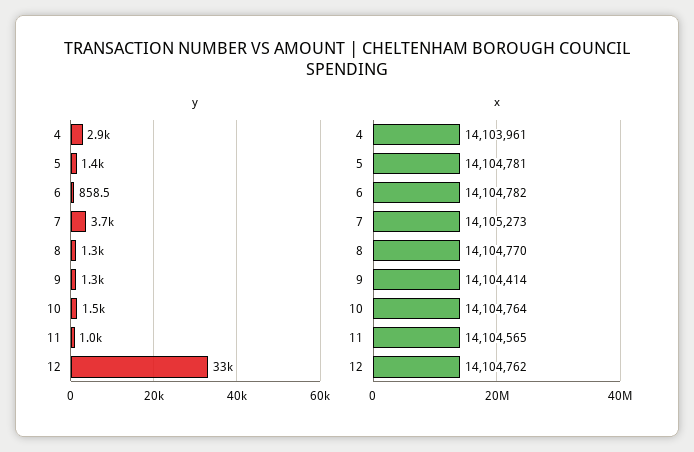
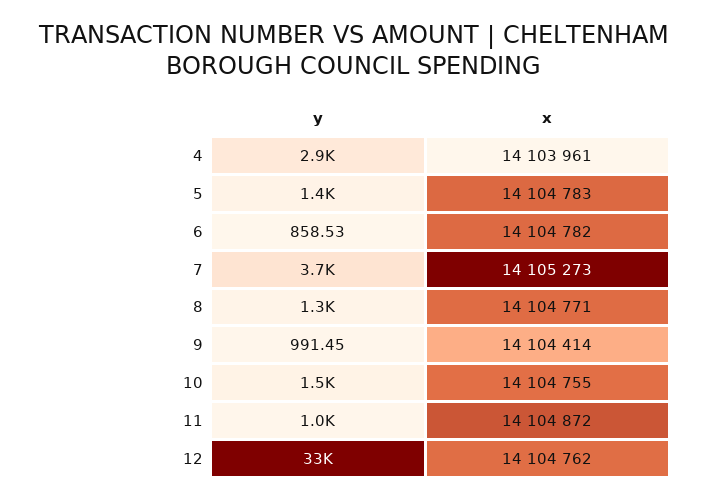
  {
    "y": {
      "4": 2900,
      "5": 1400,
      "6": 858.53,
      "7": 3700,
      "8": 1300,
-     "9": 1300,
+     "9": 991.45,
      "10": 1500,
      "11": 1000,
      "12": 33000
    },
    "x": {
      "4": 14103961,
-     "5": 14104781,
+     "5": 14104783,
      "6": 14104782,
      "7": 14105273,
-     "8": 14104770,
+     "8": 14104771,
      "9": 14104414,
-     "10": 14104764,
+     "10": 14104755,
-     "11": 14104565,
+     "11": 14104872,
      "12": 14104762
    }
  }

